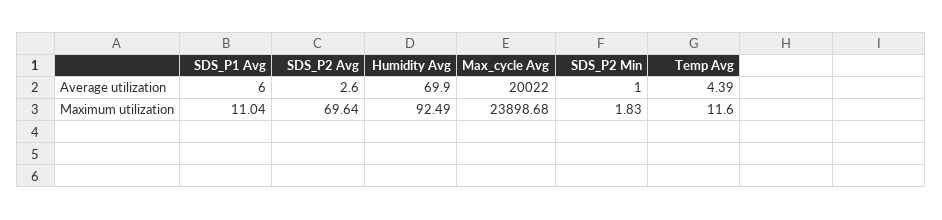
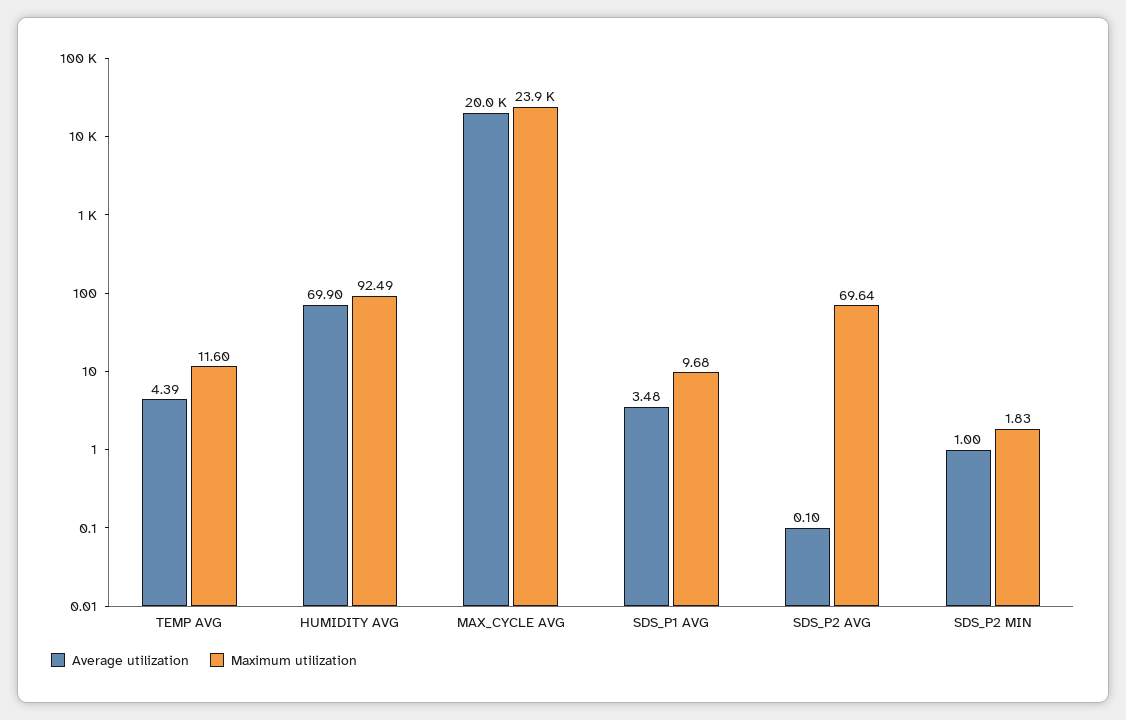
  {
    "Average utilization": {
-     "SDS_P1 Avg": 6,
+     "SDS_P1 Avg": 3.48,
-     "SDS_P2 Avg": 2.6,
+     "SDS_P2 Avg": 0.1,
      "Humidity Avg": 69.9,
      "Max_cycle Avg": 20022,
      "SDS_P2 Min": 1,
      "Temp Avg": 4.39
    },
    "Maximum utilization": {
-     "SDS_P1 Avg": 11.04,
+     "SDS_P1 Avg": 9.68,
      "SDS_P2 Avg": 69.64,
      "Humidity Avg": 92.49,
      "Max_cycle Avg": 23898.68,
      "SDS_P2 Min": 1.83,
      "Temp Avg": 11.6
    }
  }

